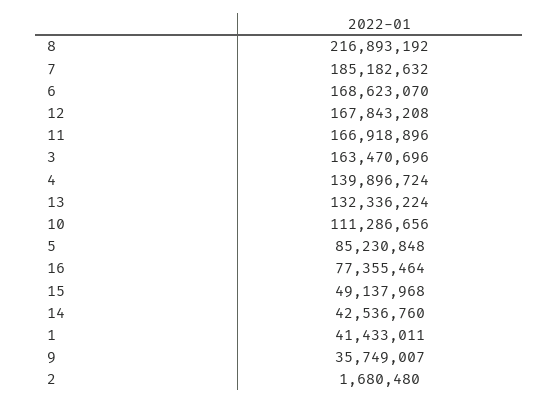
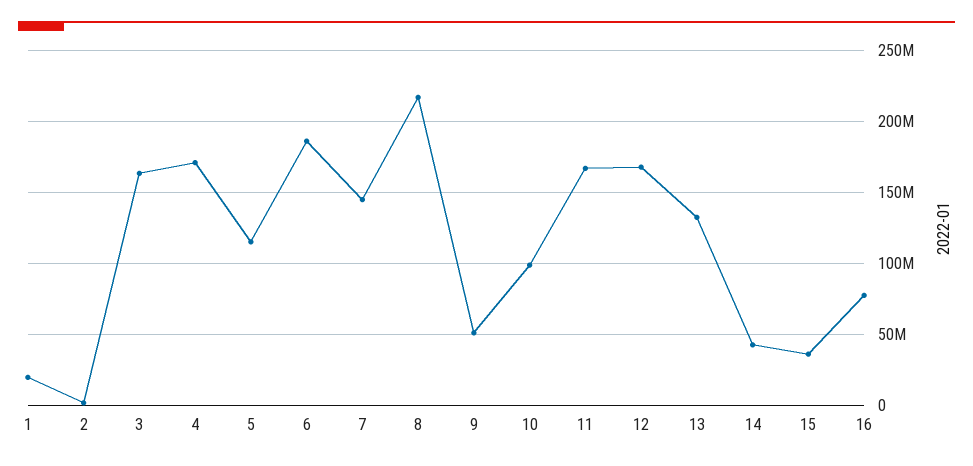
  {
    "8": 216893192,
-   "7": 185182632,
+   "7": 145000000,
-   "6": 168623070,
+   "6": 185000000,
    "12": 167843208,
    "11": 166918896,
    "3": 163470696,
-   "4": 139896724,
+   "4": 170000000,
    "13": 132336224,
-   "10": 111286656,
+   "10": 100000000,
-   "5": 85230848,
+   "5": 115000000,
    "16": 77355464,
-   "15": 49137968,
+   "15": 35000000,
    "14": 42536760,
-   "1": 41433011,
+   "1": 20000000,
-   "9": 35749007,
+   "9": 50000000,
    "2": 1680480
  }

